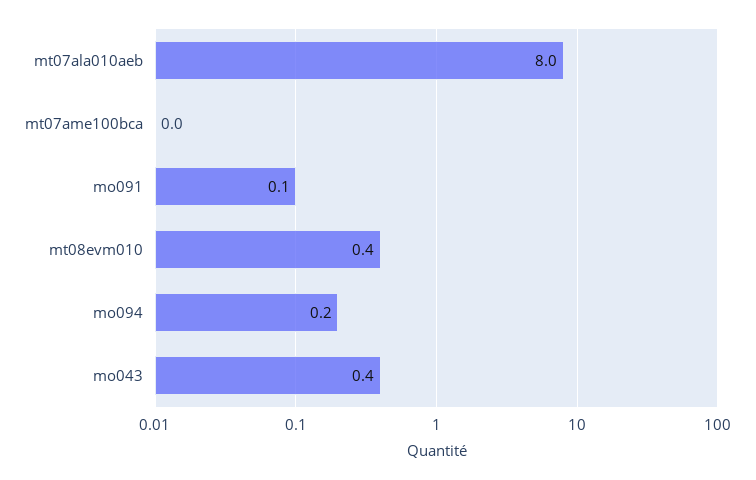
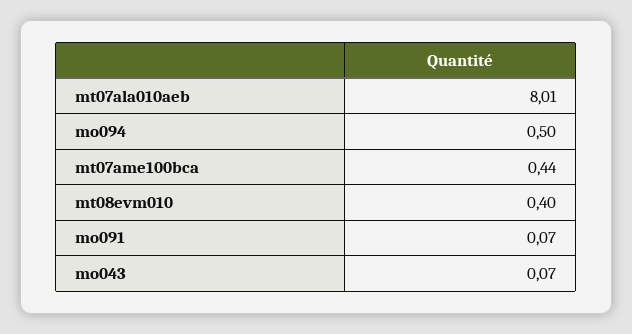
  {
    "mt07ala010aeb": 8.01,
-   "mt07ame100bca": 0,
+   "mt07ame100bca": 0.44,
    "mo091": 0.07,
    "mt08evm010": 0.4,
-   "mo094": 0.2,
+   "mo094": 0.5,
-   "mo043": 0.4
+   "mo043": 0.07
  }

